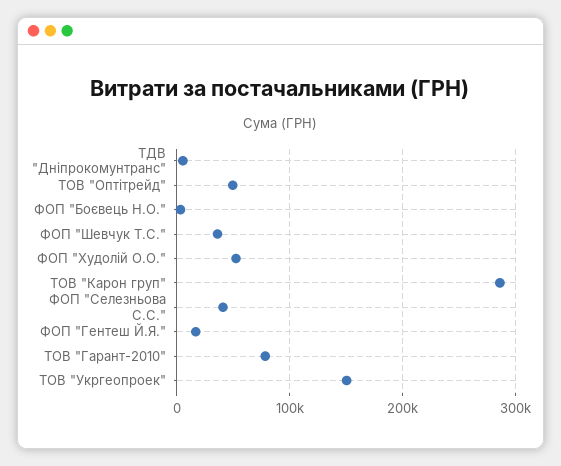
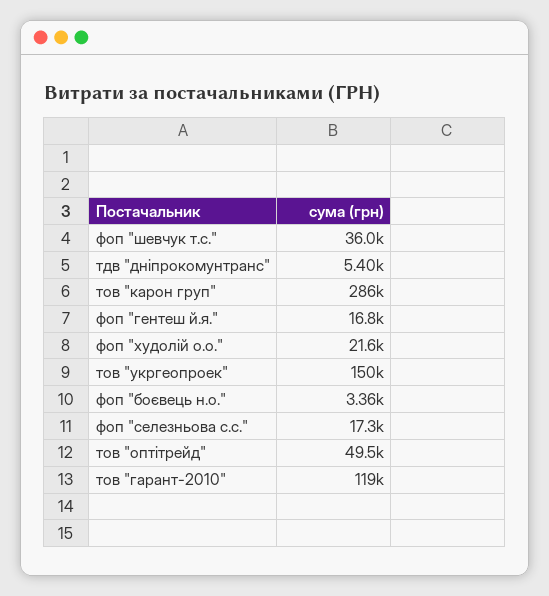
  {
    "ТДВ \"Дніпрокомунтранс\"": 5400,
    "ТОВ \"Оптітрейд\"": 49500,
    "ФОП \"Боєвець Н.О.\"": 3360,
    "ФОП \"Шевчук Т.С.\"": 36000,
-   "ФОП \"Худолій О.О.\"": 50000,
+   "ФОП \"Худолій О.О.\"": 21600,
    "ТОВ \"Карон груп\"": 286000,
-   "ФОП \"Селезньова С.С.\"": 40000,
+   "ФОП \"Селезньова С.С.\"": 17300,
    "ФОП \"Гентеш Й.Я.\"": 16800,
-   "ТОВ \"Гарант-2010\"": 80000,
+   "ТОВ \"Гарант-2010\"": 119000,
    "ТОВ \"Укргеопроек\"": 150000
  }

